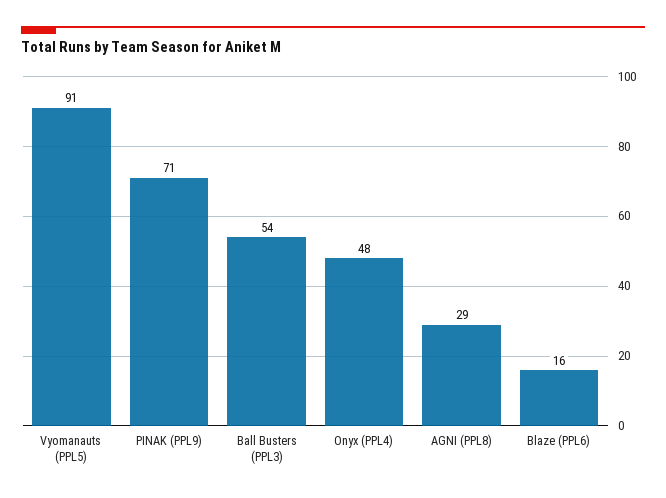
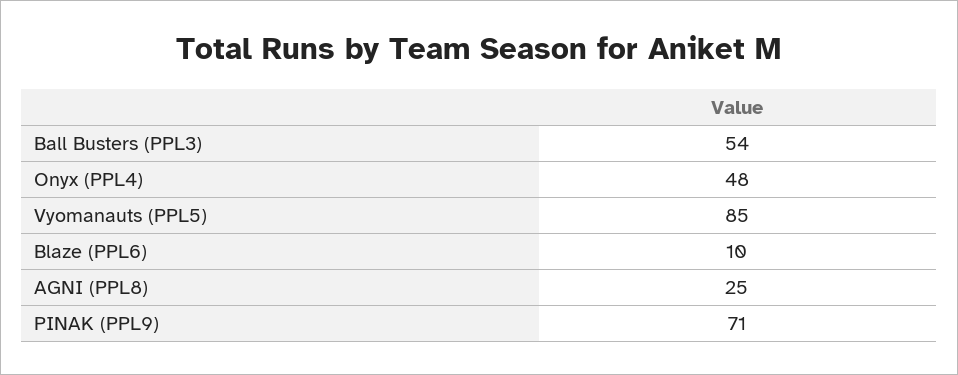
  {
-   "Vyomanauts (PPL5)": 91,
+   "Vyomanauts (PPL5)": 85,
    "PINAK (PPL9)": 71,
    "Ball Busters (PPL3)": 54,
    "Onyx (PPL4)": 48,
-   "AGNI (PPL8)": 29,
+   "AGNI (PPL8)": 25,
-   "Blaze (PPL6)": 16
+   "Blaze (PPL6)": 10
  }

